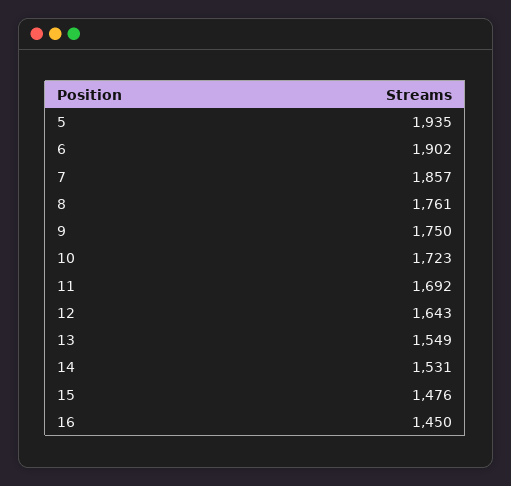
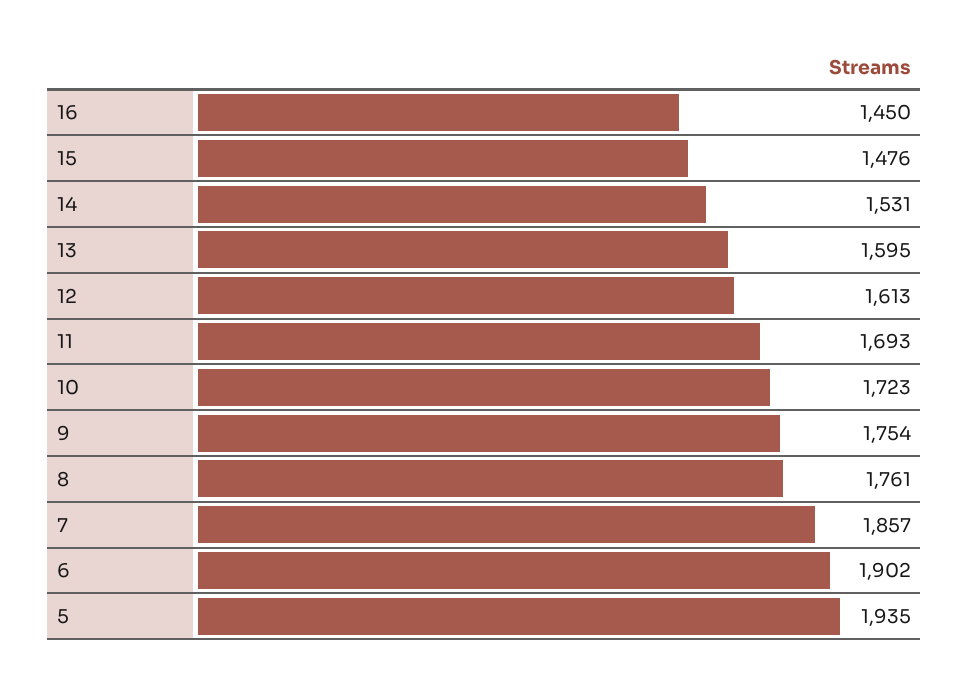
  {
    "5": 1935,
    "6": 1902,
    "7": 1857,
    "8": 1761,
-   "9": 1750,
+   "9": 1754,
    "10": 1723,
-   "11": 1692,
+   "11": 1693,
-   "12": 1643,
+   "12": 1613,
-   "13": 1549,
+   "13": 1595,
    "14": 1531,
    "15": 1476,
    "16": 1450
  }

